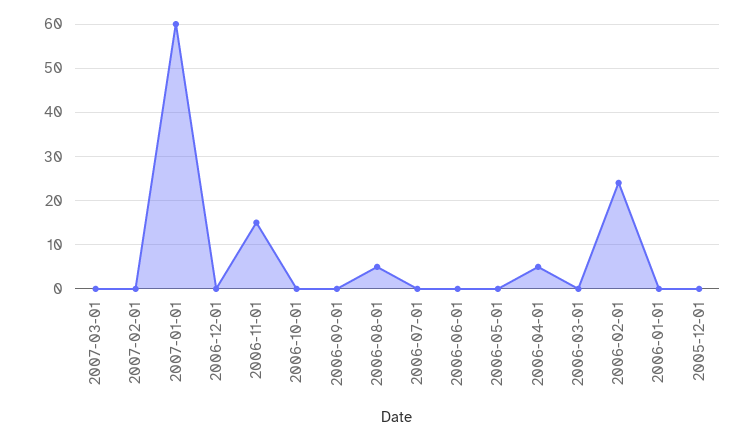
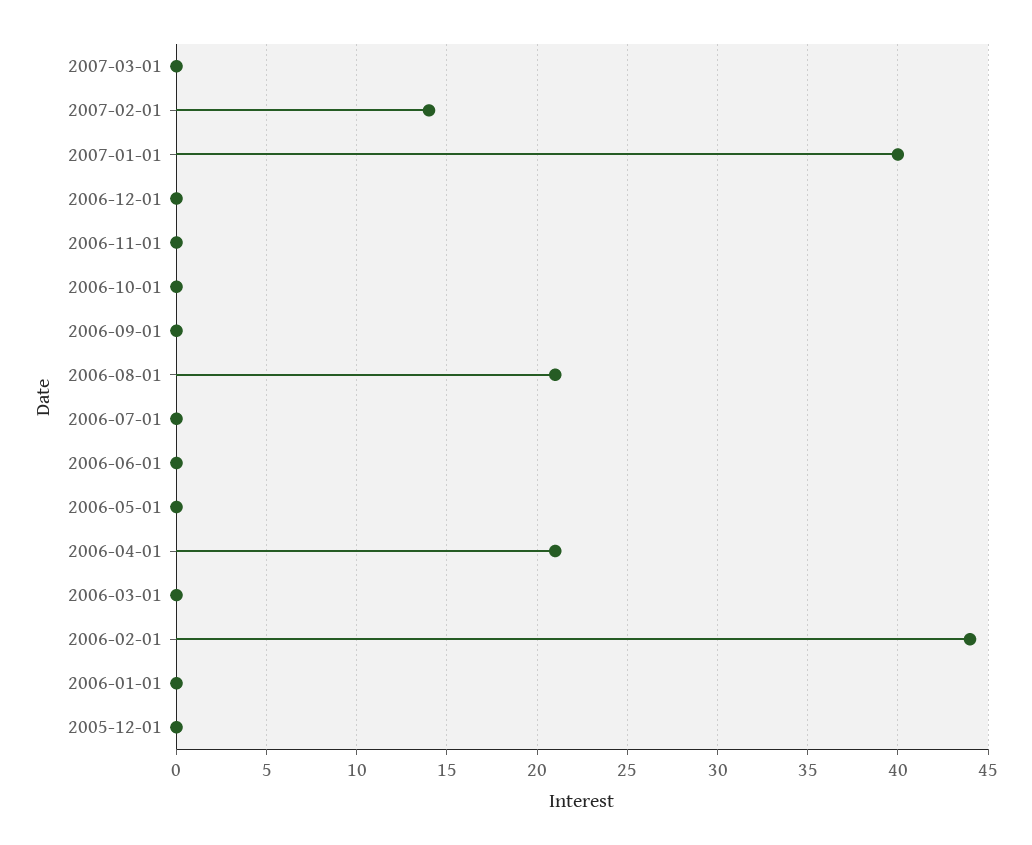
  {
    "2007-03-01": 0,
-   "2007-02-01": 0,
+   "2007-02-01": 14,
-   "2007-01-01": 60,
+   "2007-01-01": 40,
    "2006-12-01": 0,
-   "2006-11-01": 15,
+   "2006-11-01": 0,
    "2006-10-01": 0,
    "2006-09-01": 0,
-   "2006-08-01": 5,
+   "2006-08-01": 21,
    "2006-07-01": 0,
    "2006-06-01": 0,
    "2006-05-01": 0,
-   "2006-04-01": 5,
+   "2006-04-01": 21,
    "2006-03-01": 0,
-   "2006-02-01": 25,
+   "2006-02-01": 44,
    "2006-01-01": 0,
    "2005-12-01": 0
  }

